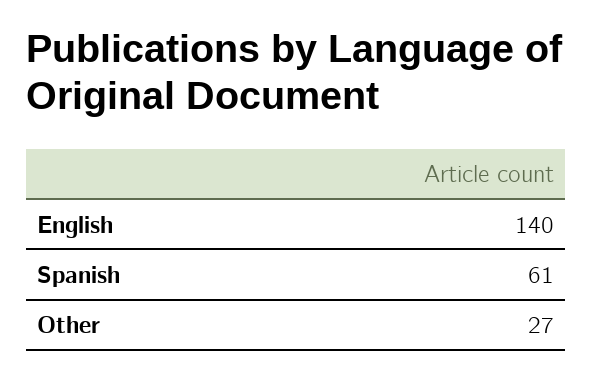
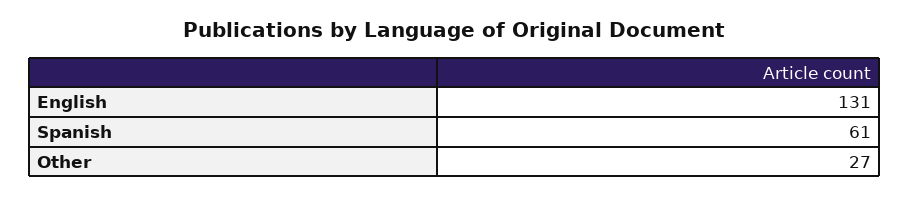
  {
-   "English": 140,
+   "English": 131,
    "Spanish": 61,
    "Other": 27
  }

